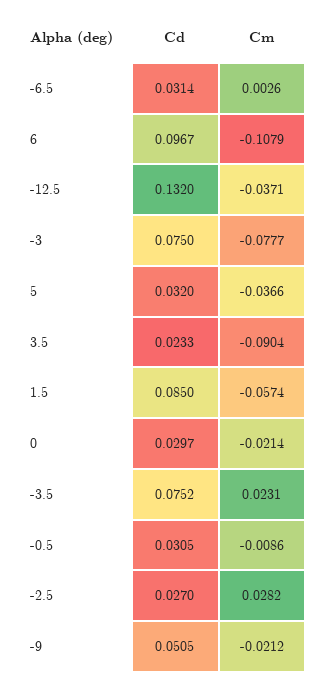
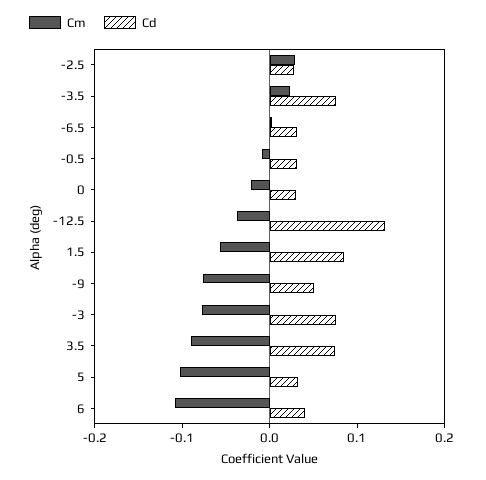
  {
    "Cd": {
      "-6.5": 0.0314,
-     "6": 0.0967,
+     "6": 0.04,
      "-12.5": 0.132,
      "-3": 0.075,
      "5": 0.032,
-     "3.5": 0.0233,
+     "3.5": 0.08,
      "1.5": 0.085,
      "0": 0.0297,
      "-3.5": 0.0752,
      "-0.5": 0.0305,
      "-2.5": 0.027,
      "-9": 0.0505
    },
    "Cm": {
      "-6.5": 0.0026,
      "6": -0.1079,
      "-12.5": -0.0371,
      "-3": -0.0777,
-     "5": -0.0366,
+     "5": -0.1,
      "3.5": -0.0904,
      "1.5": -0.0574,
      "0": -0.0214,
      "-3.5": 0.0231,
      "-0.5": -0.0086,
      "-2.5": 0.0282,
-     "-9": -0.0212
+     "-9": -0.08
    }
  }

